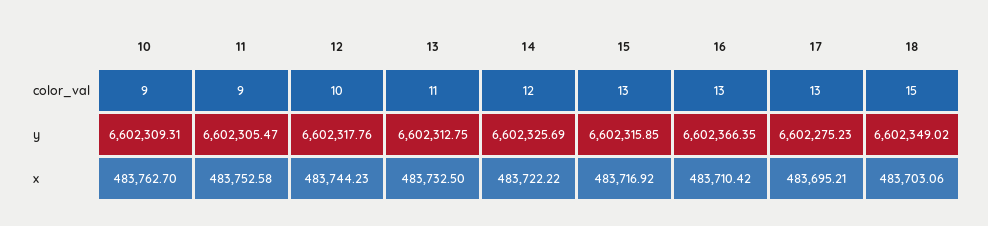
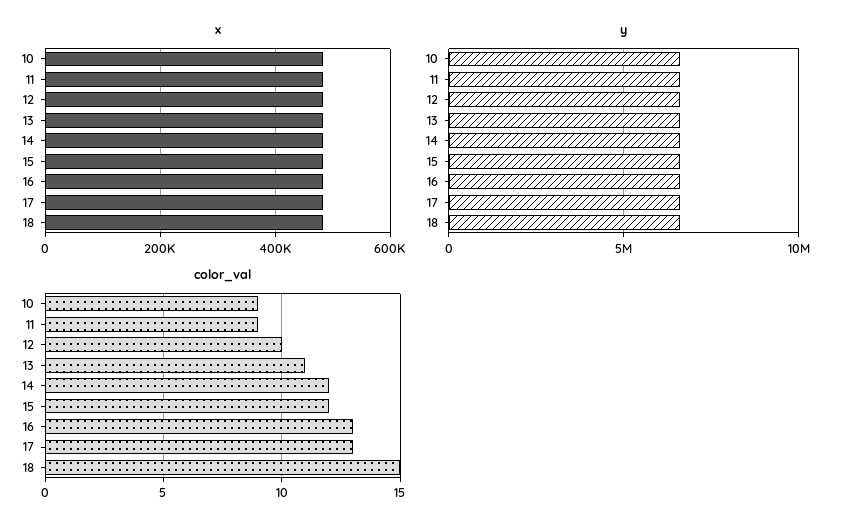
  {
    "color_val": {
      "10": 9,
      "11": 9,
      "12": 10,
      "13": 11,
      "14": 12,
-     "15": 13,
+     "15": 12,
      "16": 13,
      "17": 13,
      "18": 15
    },
    "y": {
      "10": 6602309.31,
      "11": 6602305.47,
      "12": 6602317.76,
      "13": 6602312.75,
      "14": 6602325.69,
      "15": 6602315.85,
      "16": 6602366.35,
      "17": 6602275.23,
      "18": 6602349.02
    },
    "x": {
      "10": 483762.7,
      "11": 483752.58,
      "12": 483744.23,
      "13": 483732.5,
      "14": 483722.22,
      "15": 483716.92,
      "16": 483710.42,
      "17": 483695.21,
      "18": 483703.06
    }
  }

